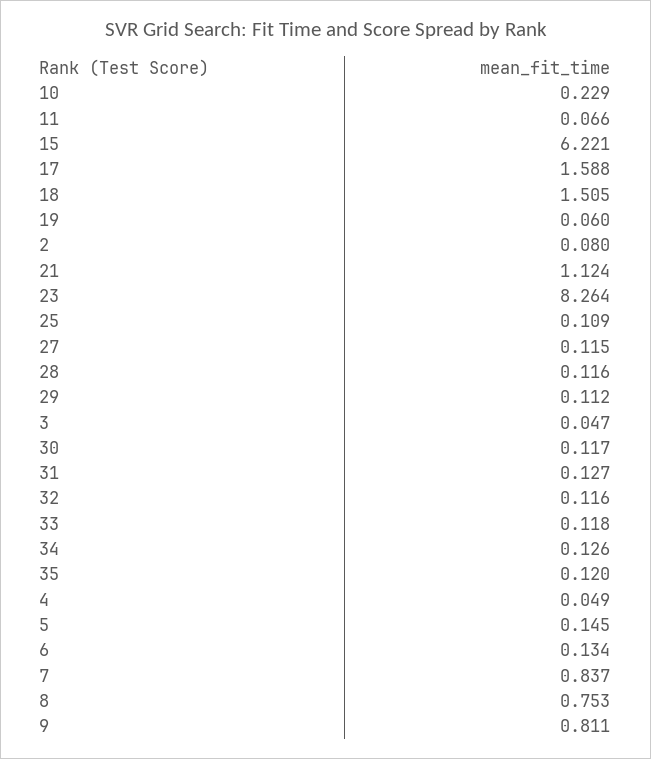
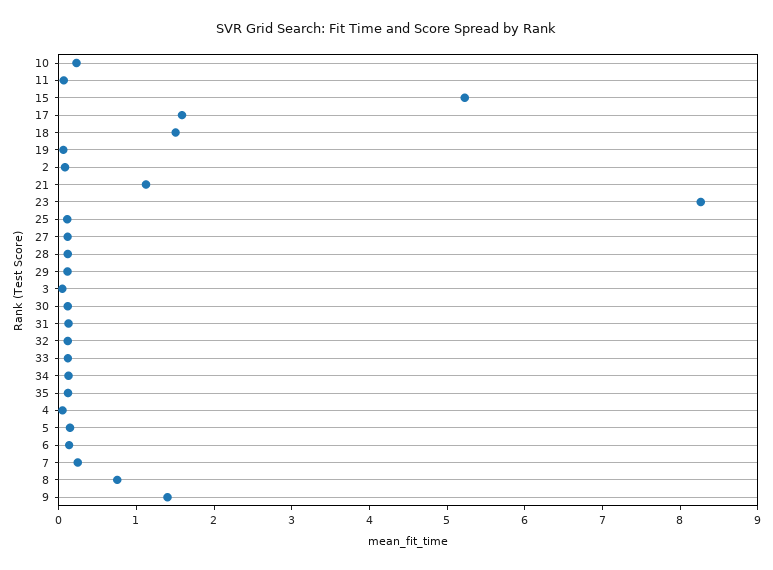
  {
    "10": 0.229,
    "11": 0.066,
-   "15": 6.221,
+   "15": 5.2,
    "17": 1.588,
    "18": 1.505,
    "19": 0.06,
    "2": 0.08,
    "21": 1.124,
    "23": 8.264,
    "25": 0.109,
    "27": 0.115,
    "28": 0.116,
    "29": 0.112,
    "3": 0.047,
    "30": 0.117,
    "31": 0.127,
    "32": 0.116,
    "33": 0.118,
    "34": 0.126,
    "35": 0.12,
    "4": 0.049,
    "5": 0.145,
    "6": 0.134,
-   "7": 0.837,
+   "7": 0.2,
    "8": 0.753,
-   "9": 0.811
+   "9": 1.4
  }

